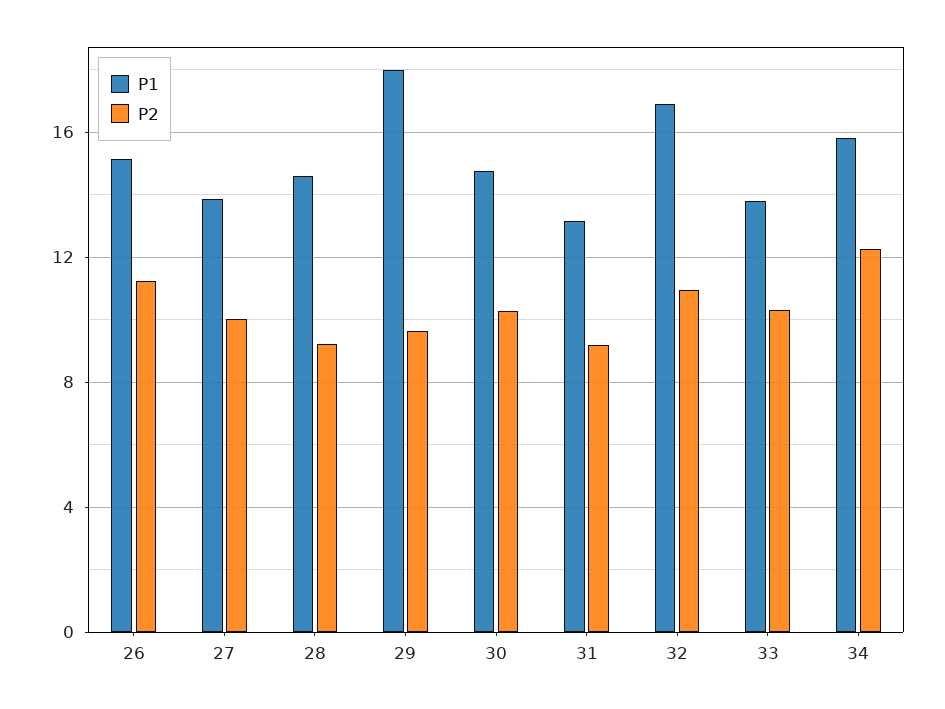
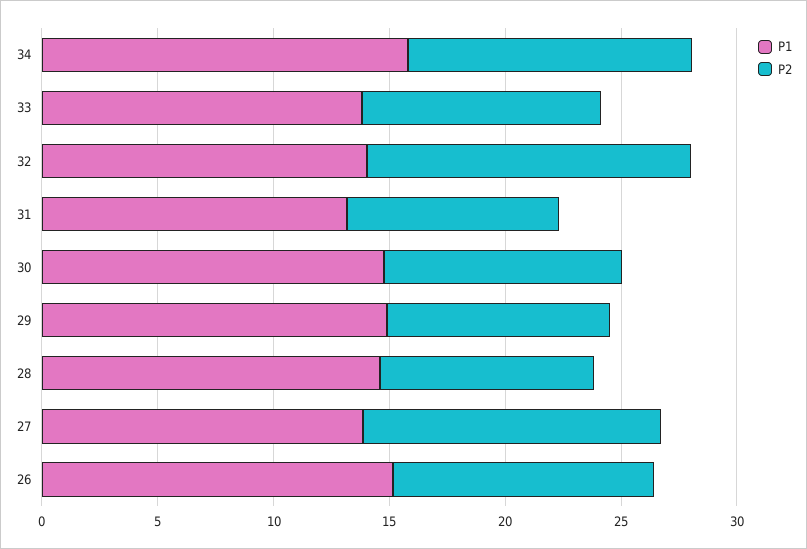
  {
    "P1": {
      "26": 15,
      "27": 14,
      "28": 14.5,
-     "29": 18,
+     "29": 15,
      "30": 15,
      "31": 13,
-     "32": 17,
+     "32": 14,
      "33": 14,
      "34": 16
    },
    "P2": {
      "26": 11.5,
-     "27": 10,
+     "27": 13,
      "28": 9,
      "29": 9.5,
      "30": 10.5,
      "31": 9,
-     "32": 11,
+     "32": 14,
      "33": 10.5,
      "34": 12.5
    }
  }

